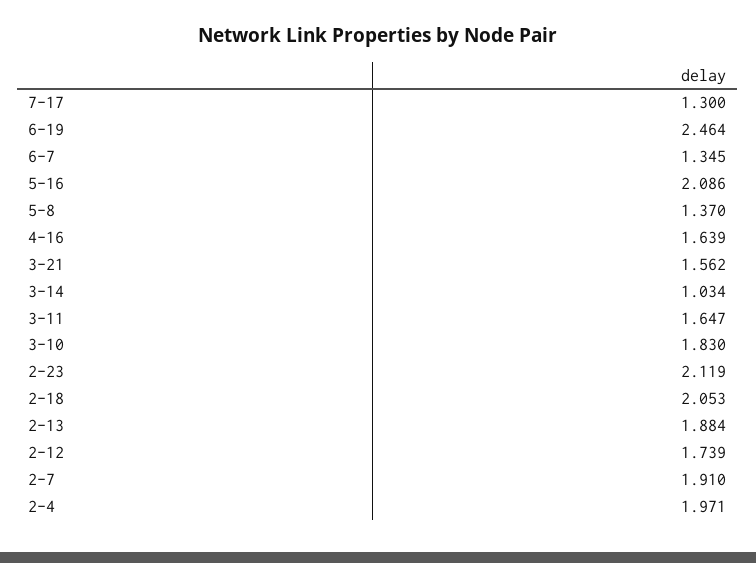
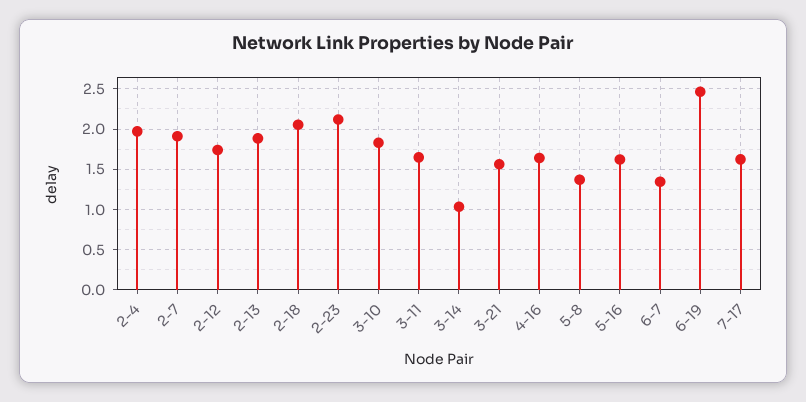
  {
-   "7-17": 1.3,
+   "7-17": 1.6,
    "6-19": 2.464,
    "6-7": 1.345,
-   "5-16": 2.086,
+   "5-16": 1.6,
    "5-8": 1.37,
    "4-16": 1.639,
    "3-21": 1.562,
    "3-14": 1.034,
    "3-11": 1.647,
    "3-10": 1.83,
    "2-23": 2.119,
    "2-18": 2.053,
    "2-13": 1.884,
    "2-12": 1.739,
    "2-7": 1.91,
    "2-4": 1.971
  }

